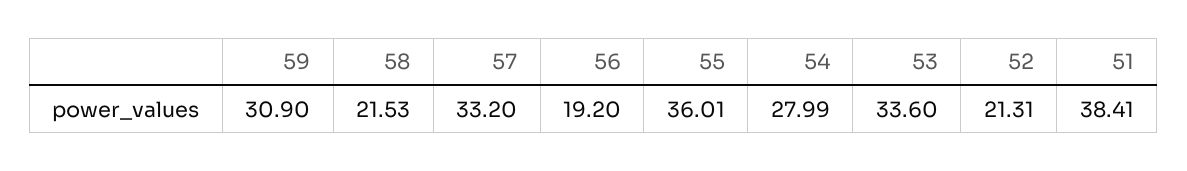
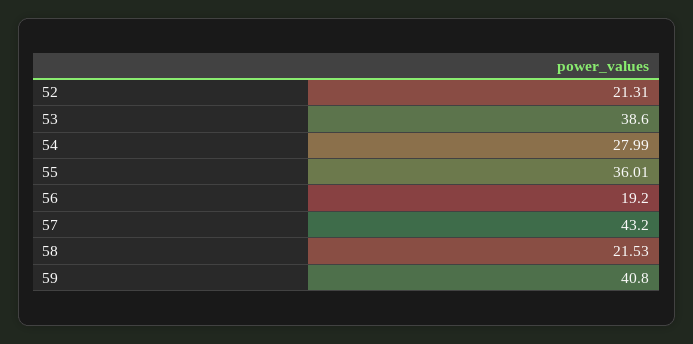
  {
-   "59": 30.9,
+   "59": 40.8,
    "58": 21.53,
-   "57": 33.2,
+   "57": 43.2,
    "56": 19.2,
    "55": 36.01,
    "54": 27.99,
-   "53": 33.6,
+   "53": 38.6,
-   "52": 21.31,
+   "52": 21.31
-   "51": 38.41
  }

